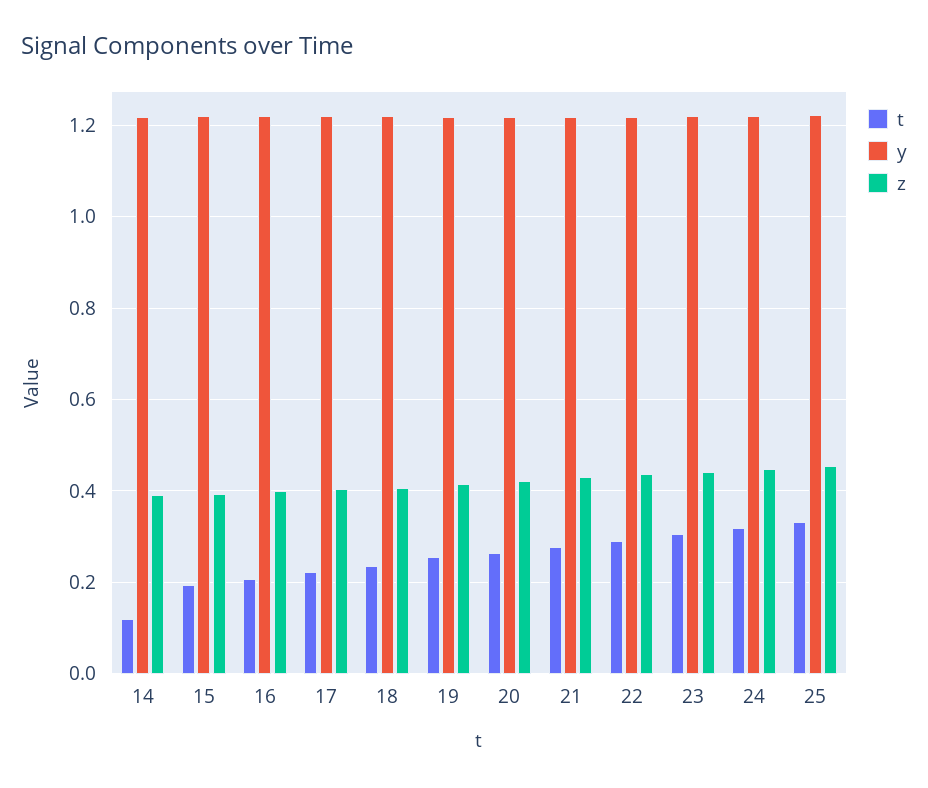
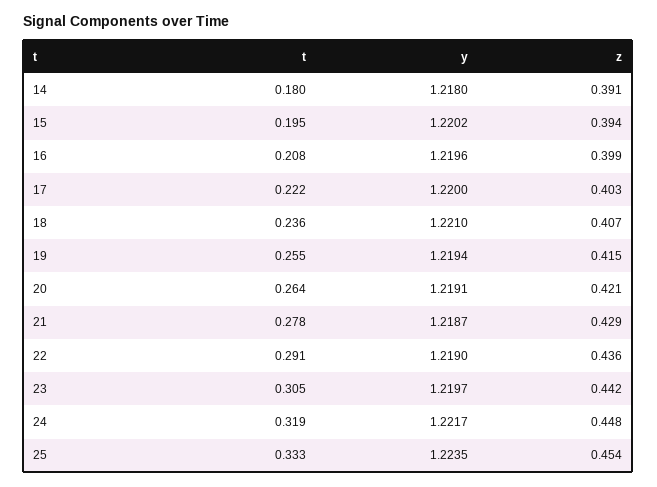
  {
    "t": {
-     "14": 0.12,
+     "14": 0.18,
      "15": 0.195,
      "16": 0.208,
      "17": 0.222,
      "18": 0.236,
      "19": 0.255,
      "20": 0.264,
      "21": 0.278,
      "22": 0.291,
      "23": 0.305,
      "24": 0.319,
      "25": 0.333
    },
    "y": {
      "14": 1.218,
      "15": 1.2202,
      "16": 1.2196,
      "17": 1.22,
      "18": 1.221,
      "19": 1.2194,
      "20": 1.2191,
      "21": 1.2187,
      "22": 1.219,
      "23": 1.2197,
      "24": 1.2217,
      "25": 1.2235
    },
    "z": {
      "14": 0.391,
      "15": 0.394,
      "16": 0.399,
      "17": 0.403,
      "18": 0.407,
      "19": 0.415,
      "20": 0.421,
      "21": 0.429,
      "22": 0.436,
      "23": 0.442,
      "24": 0.448,
      "25": 0.454
    }
  }

